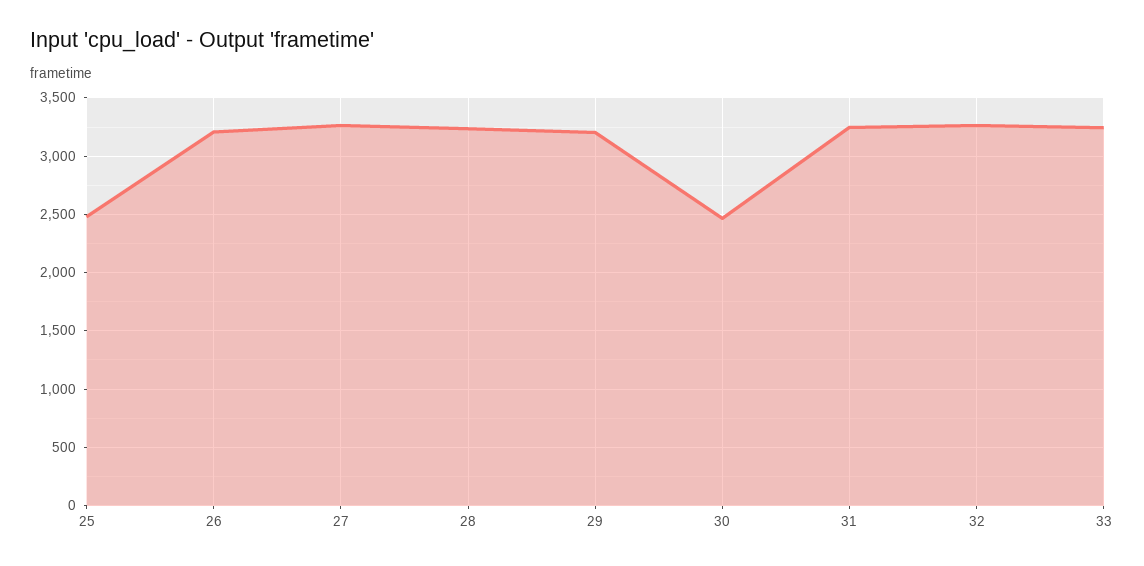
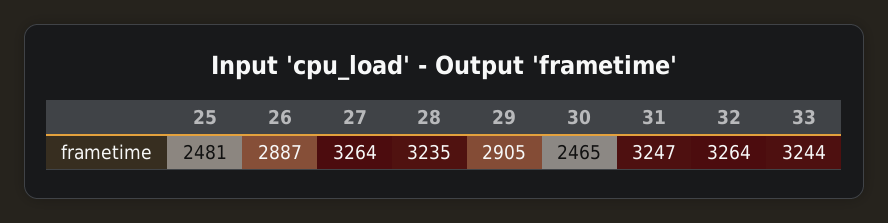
  {
    "25": 2481,
-   "26": 3200,
+   "26": 2887,
    "27": 3264,
    "28": 3235,
-   "29": 3200,
+   "29": 2905,
    "30": 2465,
    "31": 3247,
    "32": 3264,
    "33": 3244
  }

